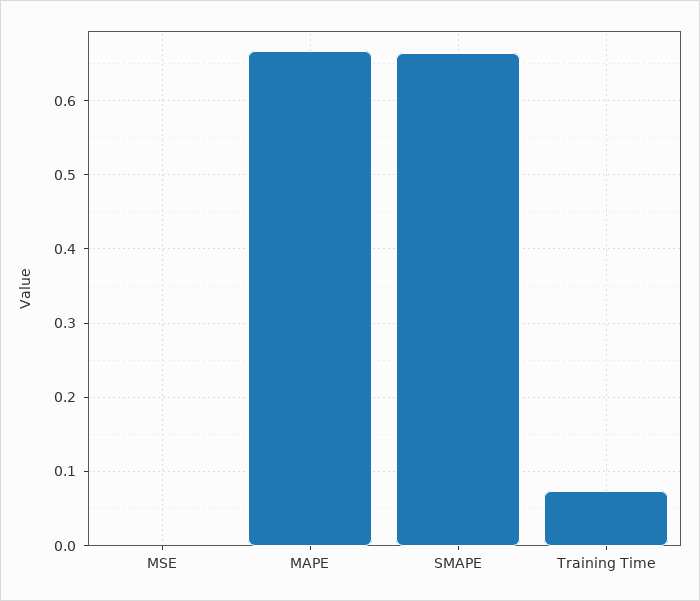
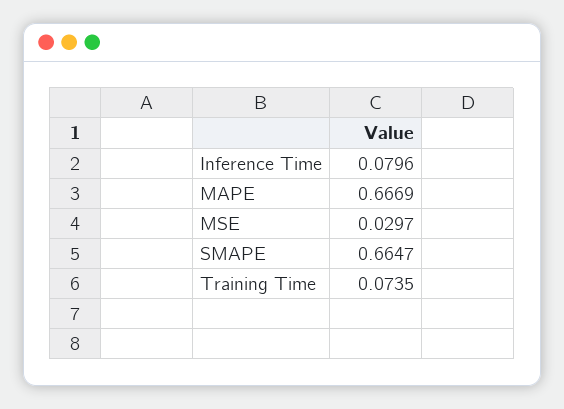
  {
-   "MSE": 0,
+   "MSE": 0.0297,
    "MAPE": 0.6669,
    "SMAPE": 0.6647,
-   "Training Time": 0.0735
+   "Training Time": 0.0735,
+   "Inference Time": 0.0796
  }

